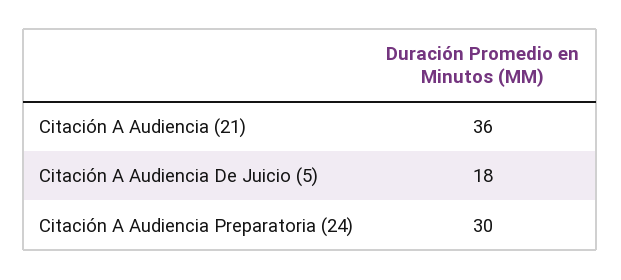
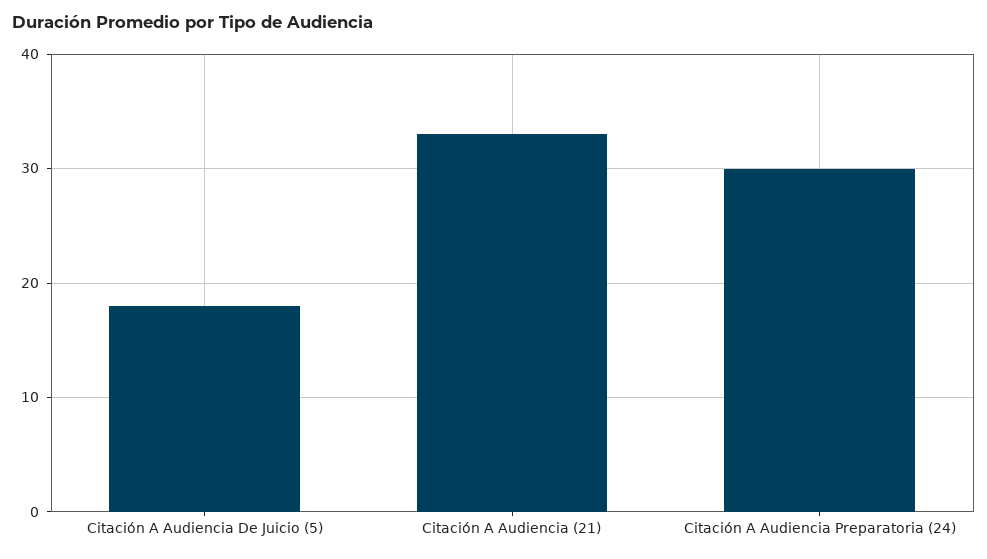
  {
-   "Citación A Audiencia (21)": 36,
+   "Citación A Audiencia (21)": 33,
    "Citación A Audiencia De Juicio (5)": 18,
    "Citación A Audiencia Preparatoria (24)": 30
  }

